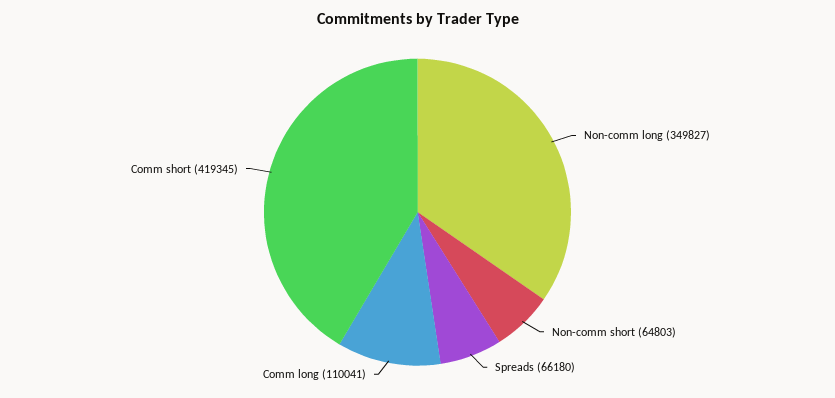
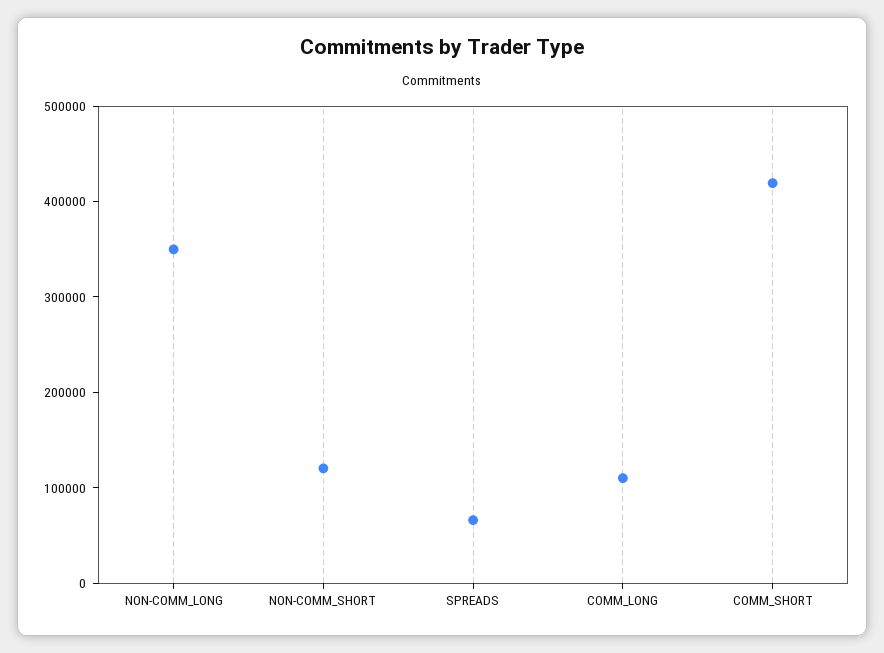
  {
    "Non-comm long": 349827,
-   "Non-comm short": 64803,
+   "Non-comm short": 120000,
    "Spreads": 66180,
    "Comm long": 110041,
    "Comm short": 419345
  }

